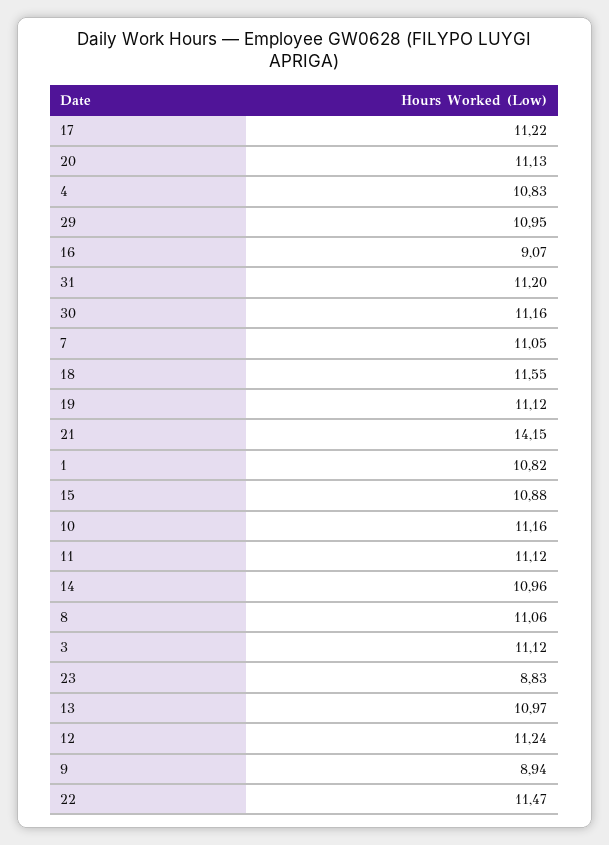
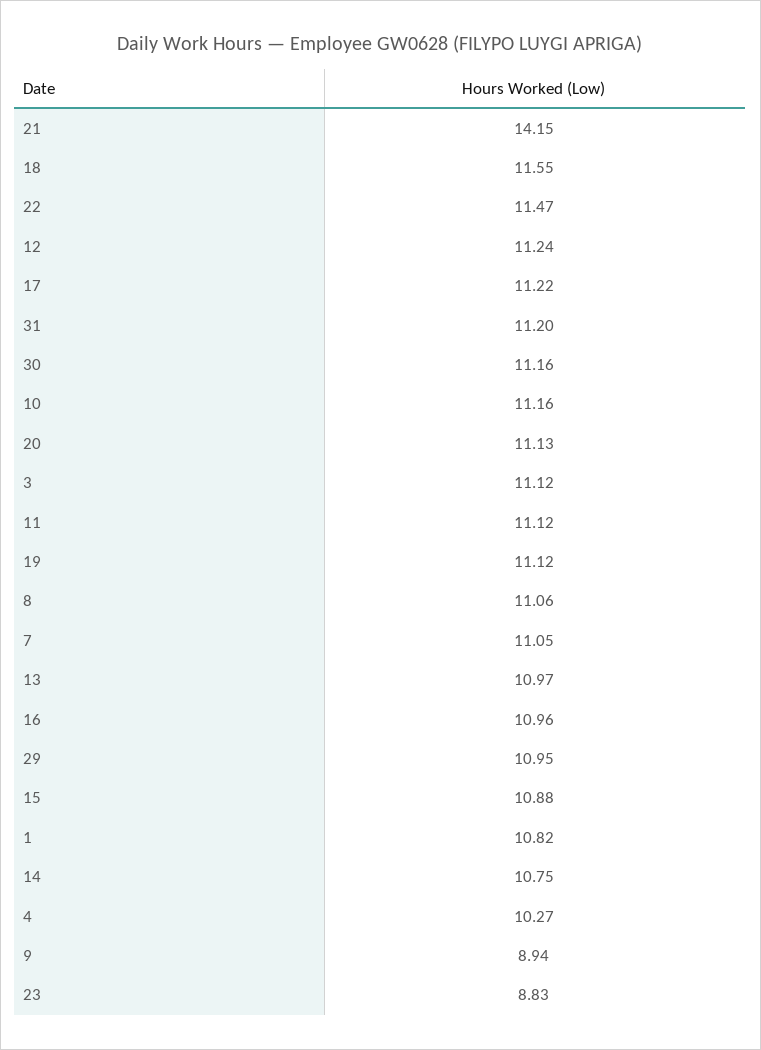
  {
    "17": 11.22,
    "20": 11.13,
-   "4": 10.83,
+   "4": 10.27,
    "29": 10.95,
-   "16": 9.07,
+   "16": 10.96,
    "31": 11.2,
    "30": 11.16,
    "7": 11.05,
    "18": 11.55,
    "19": 11.12,
    "21": 14.15,
    "1": 10.82,
    "15": 10.88,
    "10": 11.16,
    "11": 11.12,
-   "14": 10.96,
+   "14": 10.75,
    "8": 11.06,
    "3": 11.12,
    "23": 8.83,
    "13": 10.97,
    "12": 11.24,
    "9": 8.94,
    "22": 11.47
  }

